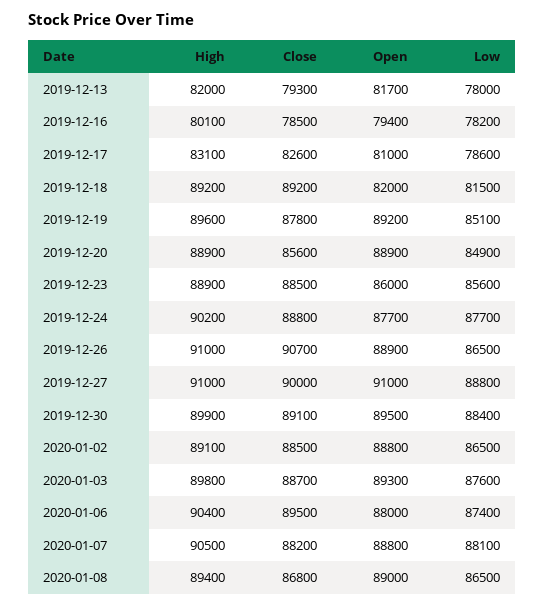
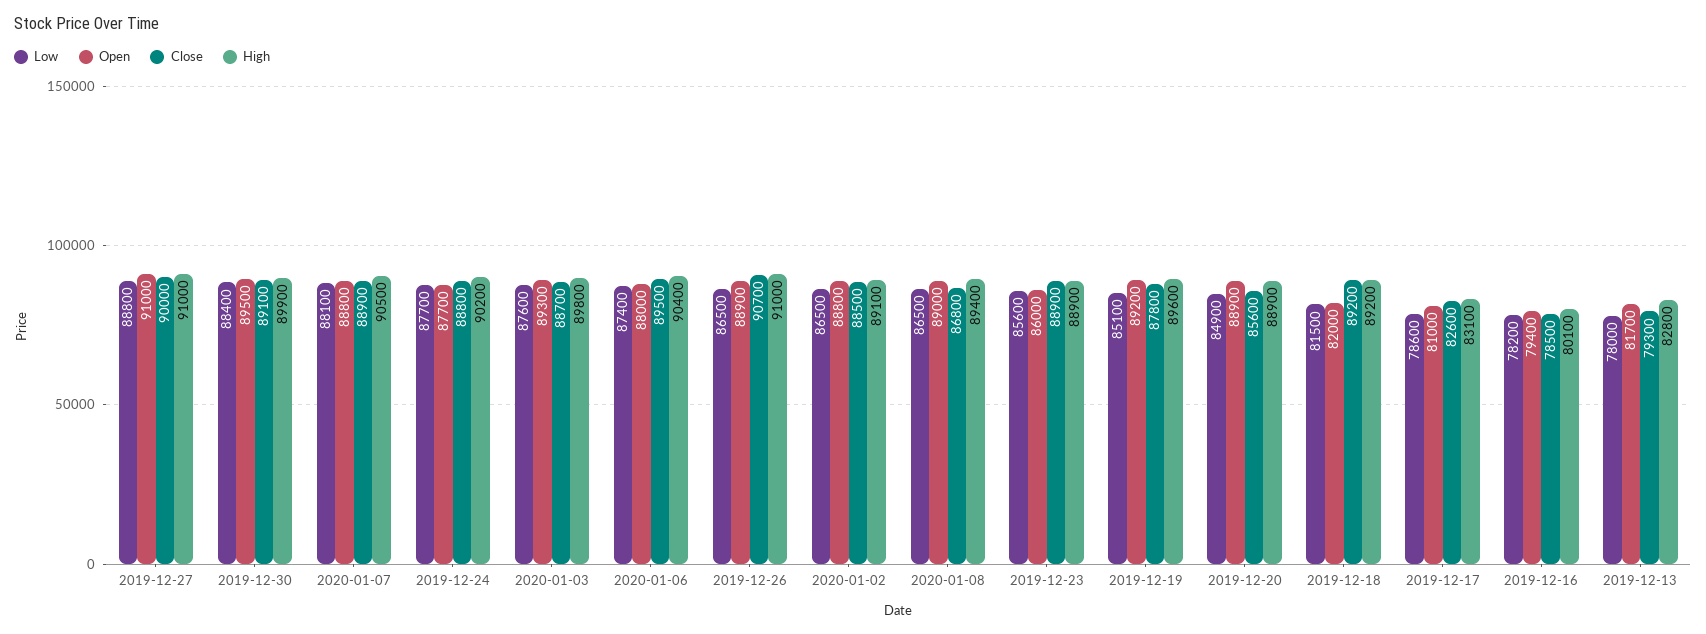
  {
    "High": {
-     "2019-12-13": 82000,
+     "2019-12-13": 82800,
      "2019-12-16": 80100,
      "2019-12-17": 83100,
      "2019-12-18": 89200,
      "2019-12-19": 89600,
      "2019-12-20": 88900,
      "2019-12-23": 88900,
      "2019-12-24": 90200,
      "2019-12-26": 91000,
      "2019-12-27": 91000,
      "2019-12-30": 89900,
      "2020-01-02": 89100,
      "2020-01-03": 89800,
      "2020-01-06": 90400,
      "2020-01-07": 90500,
      "2020-01-08": 89400
    },
    "Close": {
      "2019-12-13": 79300,
      "2019-12-16": 78500,
      "2019-12-17": 82600,
      "2019-12-18": 89200,
      "2019-12-19": 87800,
      "2019-12-20": 85600,
-     "2019-12-23": 88500,
+     "2019-12-23": 88900,
      "2019-12-24": 88800,
      "2019-12-26": 90700,
      "2019-12-27": 90000,
      "2019-12-30": 89100,
      "2020-01-02": 88500,
      "2020-01-03": 88700,
      "2020-01-06": 89500,
-     "2020-01-07": 88200,
+     "2020-01-07": 88900,
      "2020-01-08": 86800
    },
    "Open": {
      "2019-12-13": 81700,
      "2019-12-16": 79400,
      "2019-12-17": 81000,
      "2019-12-18": 82000,
      "2019-12-19": 89200,
      "2019-12-20": 88900,
      "2019-12-23": 86000,
      "2019-12-24": 87700,
      "2019-12-26": 88900,
      "2019-12-27": 91000,
      "2019-12-30": 89500,
      "2020-01-02": 88800,
      "2020-01-03": 89300,
      "2020-01-06": 88000,
      "2020-01-07": 88800,
      "2020-01-08": 89000
    },
    "Low": {
      "2019-12-13": 78000,
      "2019-12-16": 78200,
      "2019-12-17": 78600,
      "2019-12-18": 81500,
      "2019-12-19": 85100,
      "2019-12-20": 84900,
      "2019-12-23": 85600,
      "2019-12-24": 87700,
      "2019-12-26": 86500,
      "2019-12-27": 88800,
      "2019-12-30": 88400,
      "2020-01-02": 86500,
      "2020-01-03": 87600,
      "2020-01-06": 87400,
      "2020-01-07": 88100,
      "2020-01-08": 86500
    }
  }

